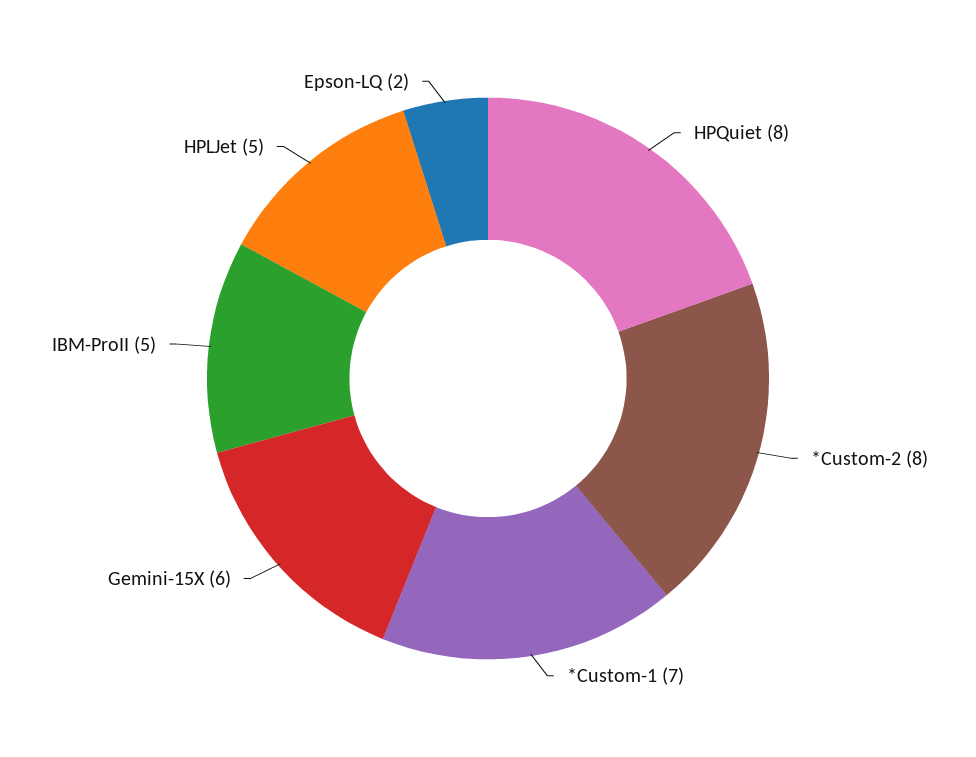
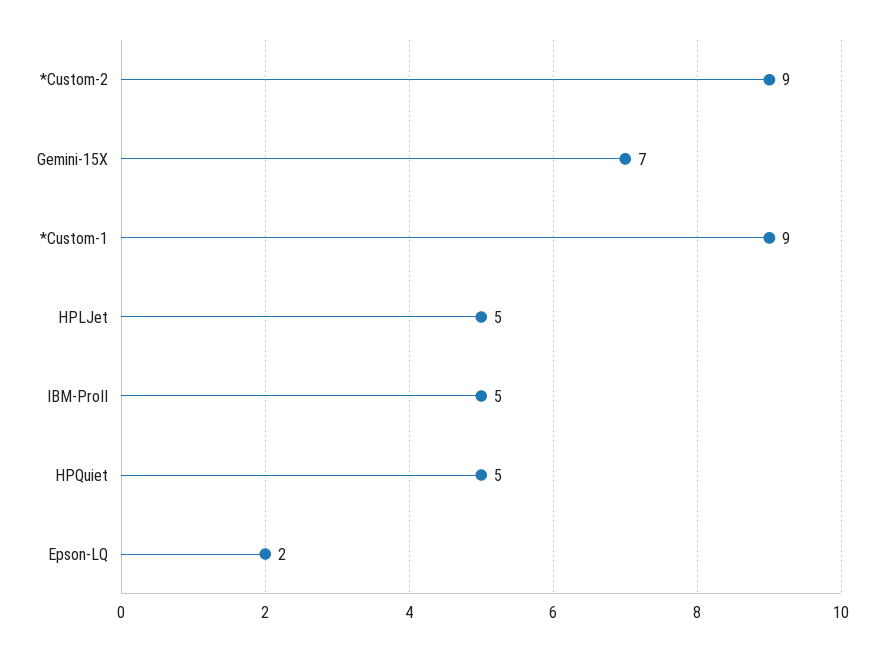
  {
-   "HPQuiet": 8,
+   "HPQuiet": 5,
-   "*Custom-2": 8,
+   "*Custom-2": 9,
-   "*Custom-1": 7,
+   "*Custom-1": 9,
-   "Gemini-15X": 6,
+   "Gemini-15X": 7,
    "IBM-ProII": 5,
    "HPLJet": 5,
    "Epson-LQ": 2
  }

